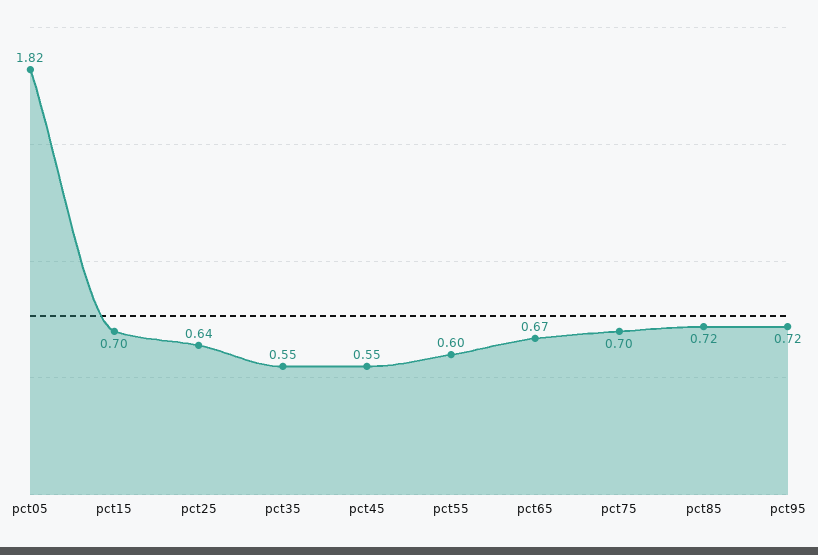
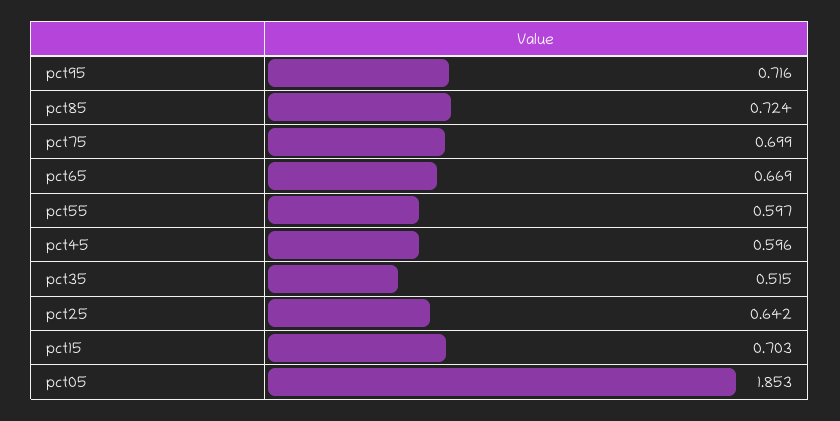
  {
-   "pct05": 1.82,
+   "pct05": 1.853,
    "pct15": 0.703,
    "pct25": 0.642,
-   "pct35": 0.55,
+   "pct35": 0.515,
-   "pct45": 0.55,
+   "pct45": 0.596,
    "pct55": 0.597,
    "pct65": 0.669,
    "pct75": 0.699,
    "pct85": 0.724,
    "pct95": 0.716
  }

